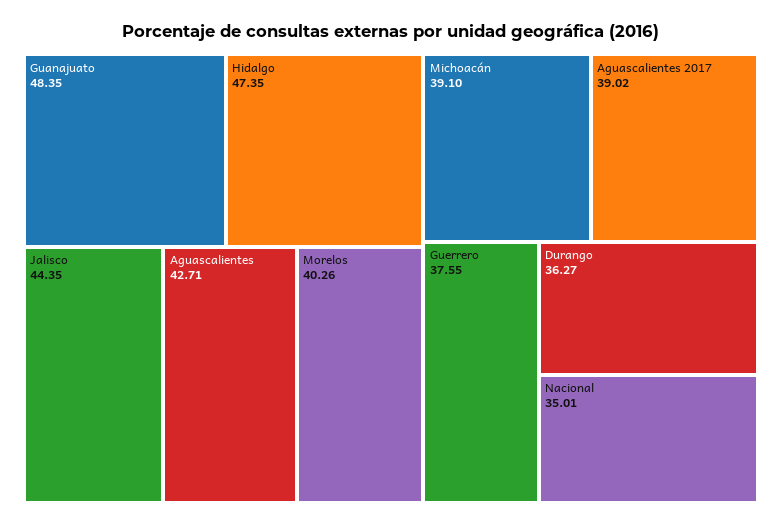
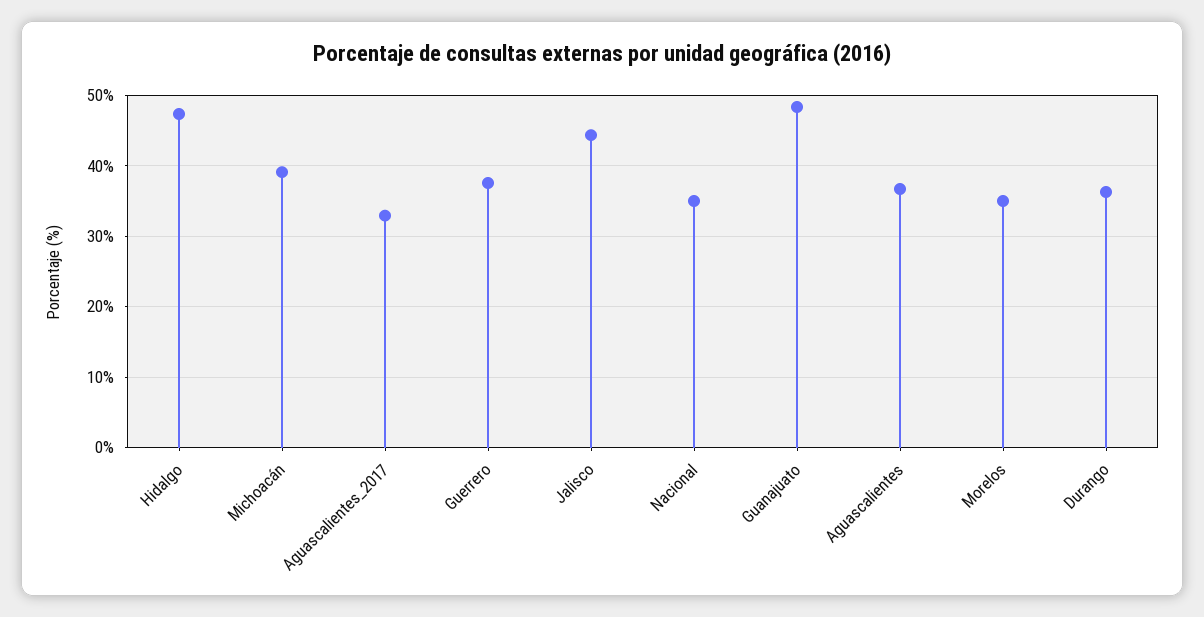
  {
    "Guanajuato": 48.35,
    "Hidalgo": 47.35,
    "Jalisco": 44.35,
-   "Aguascalientes": 42.71,
+   "Aguascalientes": 37,
-   "Morelos": 40.26,
+   "Morelos": 35,
    "Michoacán": 39.1,
-   "Aguascalientes 2017": 39.02,
+   "Aguascalientes 2017": 33,
    "Guerrero": 37.55,
    "Durango": 36.27,
    "Nacional": 35.01
  }

